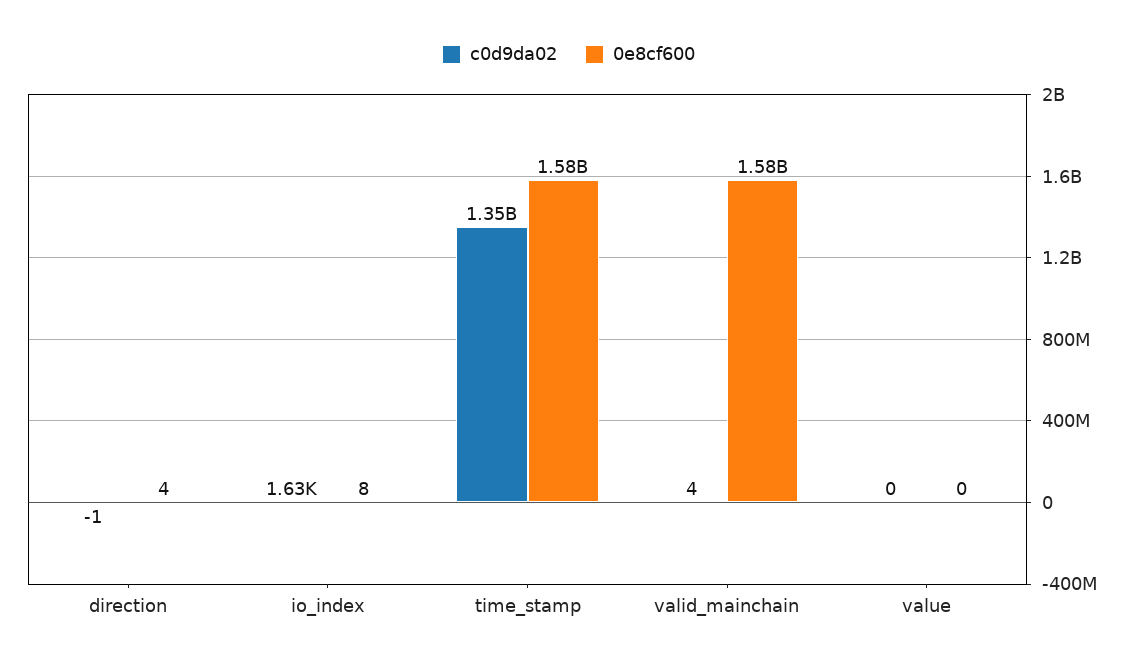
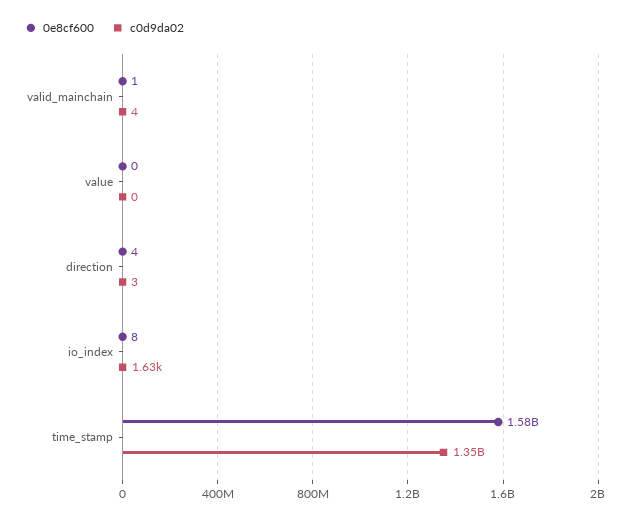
  {
    "c0d9da02": {
-     "direction": -1,
+     "direction": 3,
      "io_index": 1630,
      "time_stamp": 1350000000,
      "valid_mainchain": 4,
      "value": 0
    },
    "0e8cf600": {
      "direction": 4,
      "io_index": 8,
      "time_stamp": 1580000000,
-     "valid_mainchain": 1580000000,
+     "valid_mainchain": 1,
      "value": 0
    }
  }

